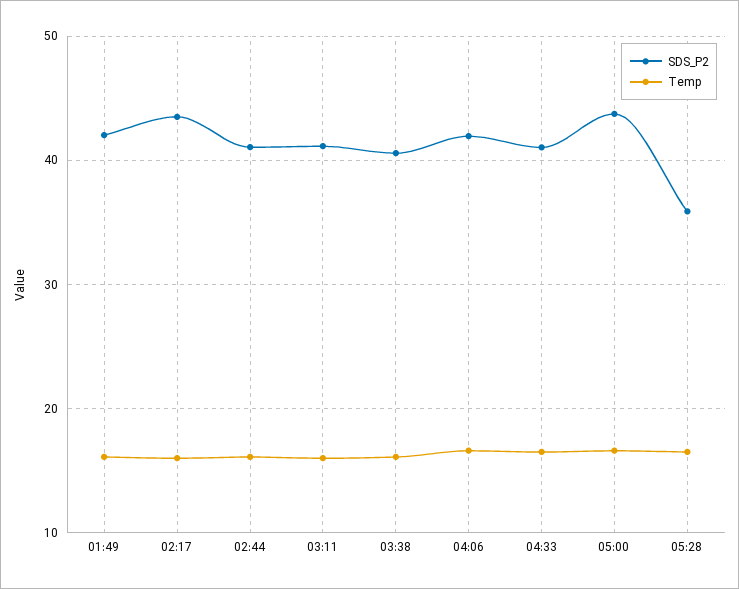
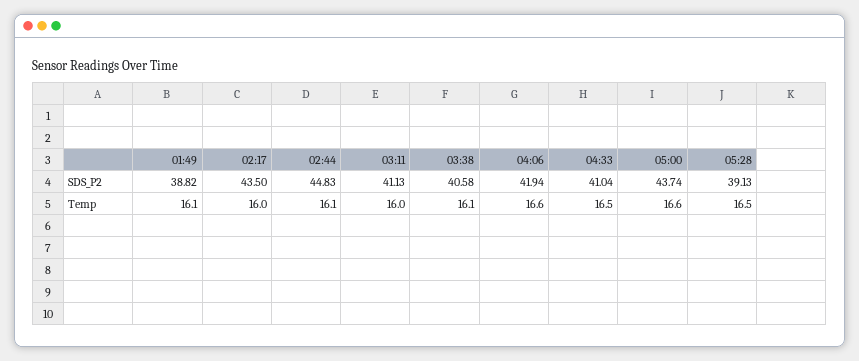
  {
    "SDS_P2": {
-     "01:49": 42,
+     "01:49": 38.82,
      "02:17": 43.5,
-     "02:44": 41,
+     "02:44": 44.83,
      "03:11": 41.13,
      "03:38": 40.58,
      "04:06": 41.94,
      "04:33": 41.04,
      "05:00": 43.74,
-     "05:28": 36
+     "05:28": 39.13
    },
    "Temp": {
      "01:49": 16.1,
      "02:17": 16,
      "02:44": 16.1,
      "03:11": 16,
      "03:38": 16.1,
      "04:06": 16.6,
      "04:33": 16.5,
      "05:00": 16.6,
      "05:28": 16.5
    }
  }

